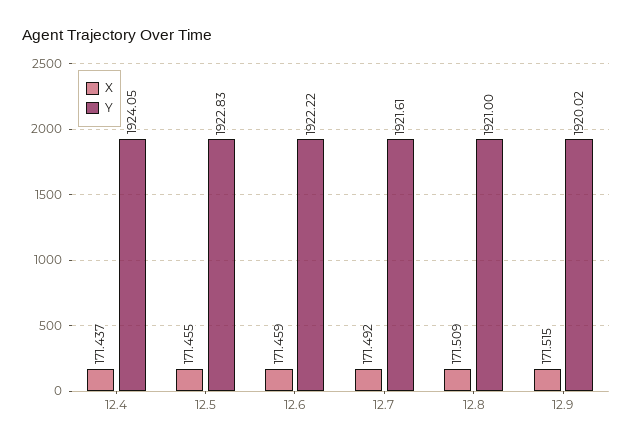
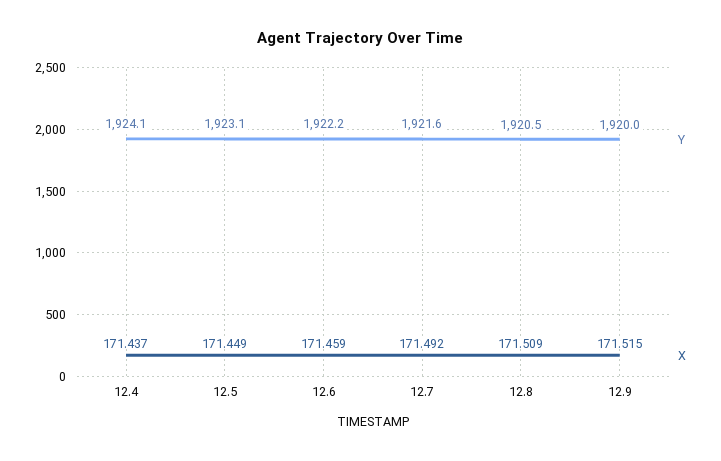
  {
    "X": {
      "12.4": 171.437,
-     "12.5": 171.455,
+     "12.5": 171.449,
      "12.6": 171.459,
      "12.7": 171.492,
      "12.8": 171.509,
      "12.9": 171.515
    },
    "Y": {
      "12.4": 1924.05,
-     "12.5": 1922.83,
+     "12.5": 1923.1,
      "12.6": 1922.22,
      "12.7": 1921.61,
-     "12.8": 1921,
+     "12.8": 1920.5,
      "12.9": 1920.02
    }
  }

